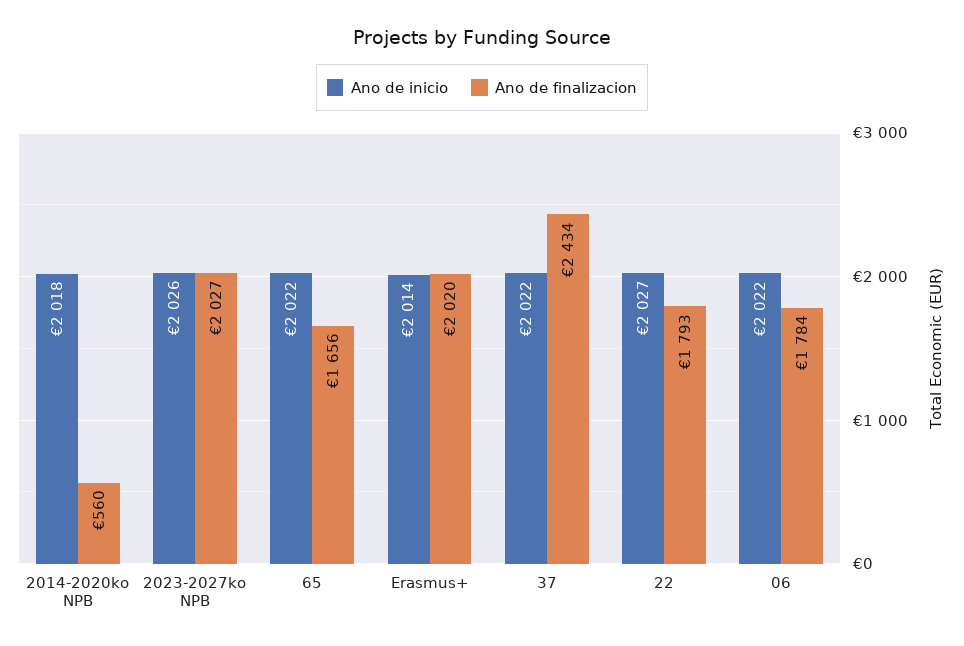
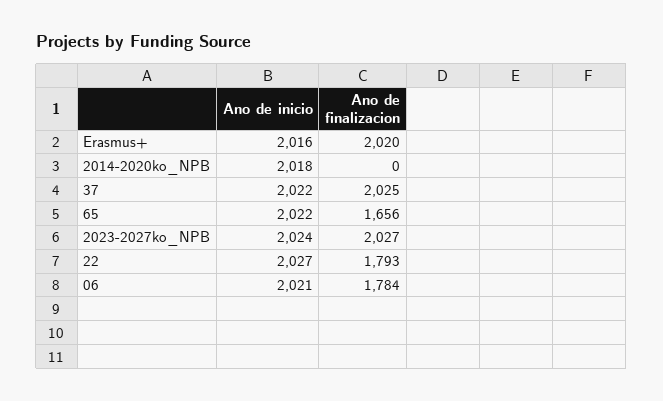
  {
    "Ano de inicio": {
      "2014-2020ko NPB": 2018,
-     "2023-2027ko NPB": 2026,
+     "2023-2027ko NPB": 2024,
      "65": 2022,
-     "Erasmus+": 2014,
+     "Erasmus+": 2016,
      "37": 2022,
      "22": 2027,
-     "06": 2022
+     "06": 2021
    },
    "Ano de finalizacion": {
-     "2014-2020ko NPB": 560,
+     "2014-2020ko NPB": 0,
      "2023-2027ko NPB": 2027,
      "65": 1656,
      "Erasmus+": 2020,
-     "37": 2434,
+     "37": 2025,
      "22": 1793,
      "06": 1784
    }
  }

